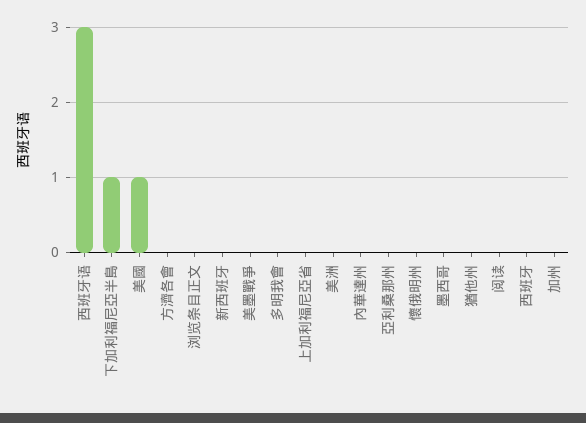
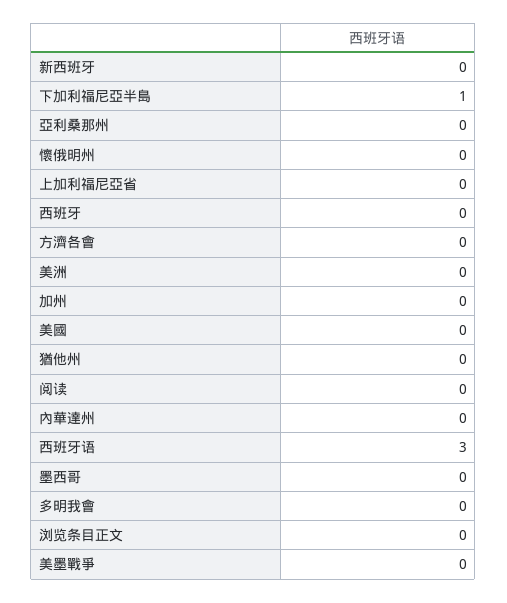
  {
    "西班牙语": 3,
    "下加利福尼亞半島": 1,
-   "美國": 1,
+   "美國": 0,
    "方濟各會": 0,
    "浏览条目正文": 0,
    "新西班牙": 0,
    "美墨戰爭": 0,
    "多明我會": 0,
    "上加利福尼亞省": 0,
    "美洲": 0,
    "內華達州": 0,
    "亞利桑那州": 0,
    "懷俄明州": 0,
    "墨西哥": 0,
    "猶他州": 0,
    "阅读": 0,
    "西班牙": 0,
    "加州": 0
  }

